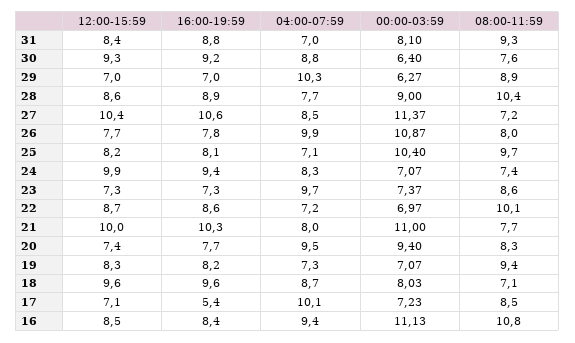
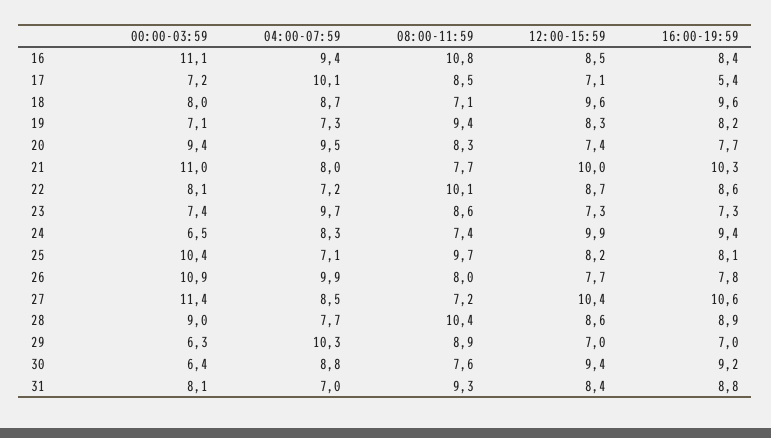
  {
    "12:00-15:59": {
      "31": 8.4,
-     "30": 9.3,
+     "30": 9.4,
      "29": 7,
      "28": 8.6,
      "27": 10.4,
      "26": 7.7,
      "25": 8.2,
      "24": 9.9,
      "23": 7.3,
      "22": 8.7,
      "21": 10,
      "20": 7.4,
      "19": 8.3,
      "18": 9.6,
      "17": 7.1,
      "16": 8.5
    },
    "16:00-19:59": {
      "31": 8.8,
      "30": 9.2,
      "29": 7,
      "28": 8.9,
      "27": 10.6,
      "26": 7.8,
      "25": 8.1,
      "24": 9.4,
      "23": 7.3,
      "22": 8.6,
      "21": 10.3,
      "20": 7.7,
      "19": 8.2,
      "18": 9.6,
      "17": 5.4,
      "16": 8.4
    },
    "04:00-07:59": {
      "31": 7,
      "30": 8.8,
      "29": 10.3,
      "28": 7.7,
      "27": 8.5,
      "26": 9.9,
      "25": 7.1,
      "24": 8.3,
      "23": 9.7,
      "22": 7.2,
      "21": 8,
      "20": 9.5,
      "19": 7.3,
      "18": 8.7,
      "17": 10.1,
      "16": 9.4
    },
    "00:00-03:59": {
      "31": 8.1,
      "30": 6.4,
      "29": 6.27,
      "28": 9,
      "27": 11.37,
      "26": 10.87,
      "25": 10.4,
-     "24": 7.07,
+     "24": 6.5,
      "23": 7.37,
-     "22": 6.97,
+     "22": 8.1,
      "21": 11,
      "20": 9.4,
      "19": 7.07,
      "18": 8.03,
      "17": 7.23,
      "16": 11.13
    },
    "08:00-11:59": {
      "31": 9.3,
      "30": 7.6,
      "29": 8.9,
      "28": 10.4,
      "27": 7.2,
      "26": 8,
      "25": 9.7,
      "24": 7.4,
      "23": 8.6,
      "22": 10.1,
      "21": 7.7,
      "20": 8.3,
      "19": 9.4,
      "18": 7.1,
      "17": 8.5,
      "16": 10.8
    }
  }

